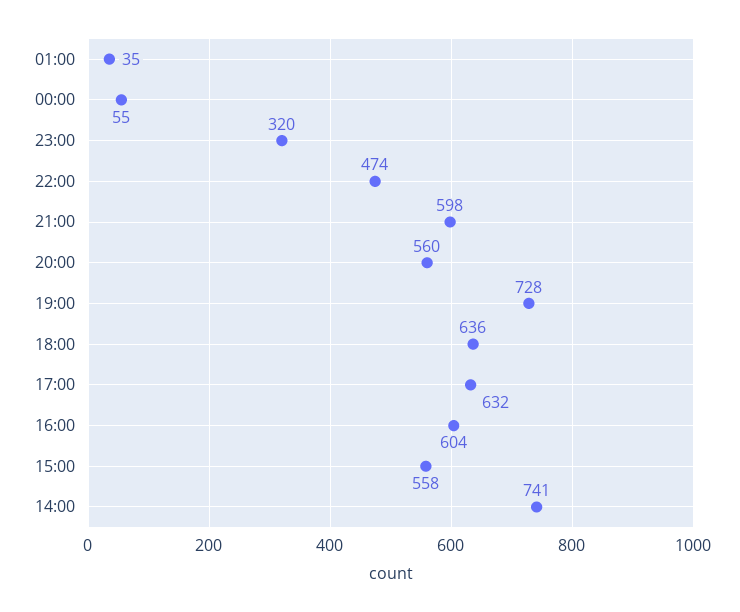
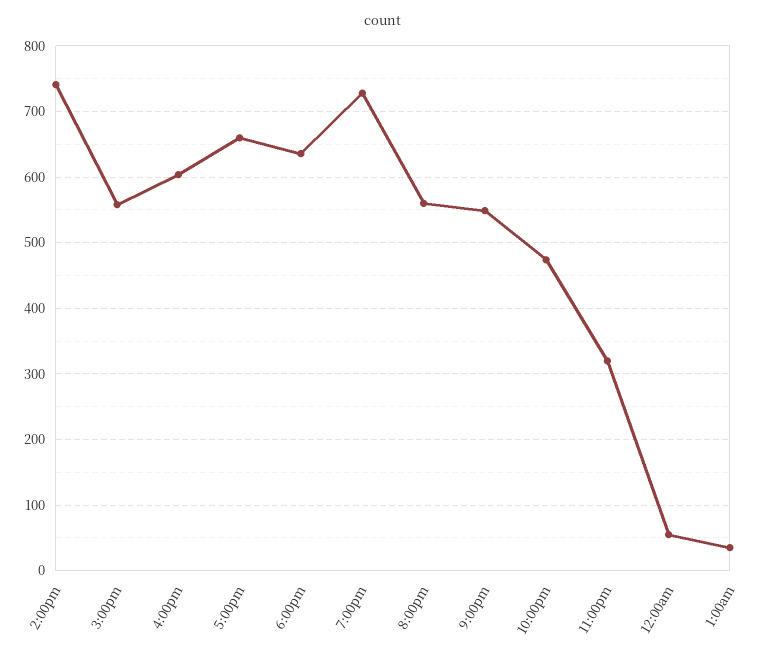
  {
    "01:00": 35,
    "00:00": 55,
    "23:00": 320,
    "22:00": 474,
-   "21:00": 598,
+   "21:00": 550,
    "20:00": 560,
    "19:00": 728,
    "18:00": 636,
-   "17:00": 632,
+   "17:00": 660,
    "16:00": 604,
    "15:00": 558,
    "14:00": 741
  }

